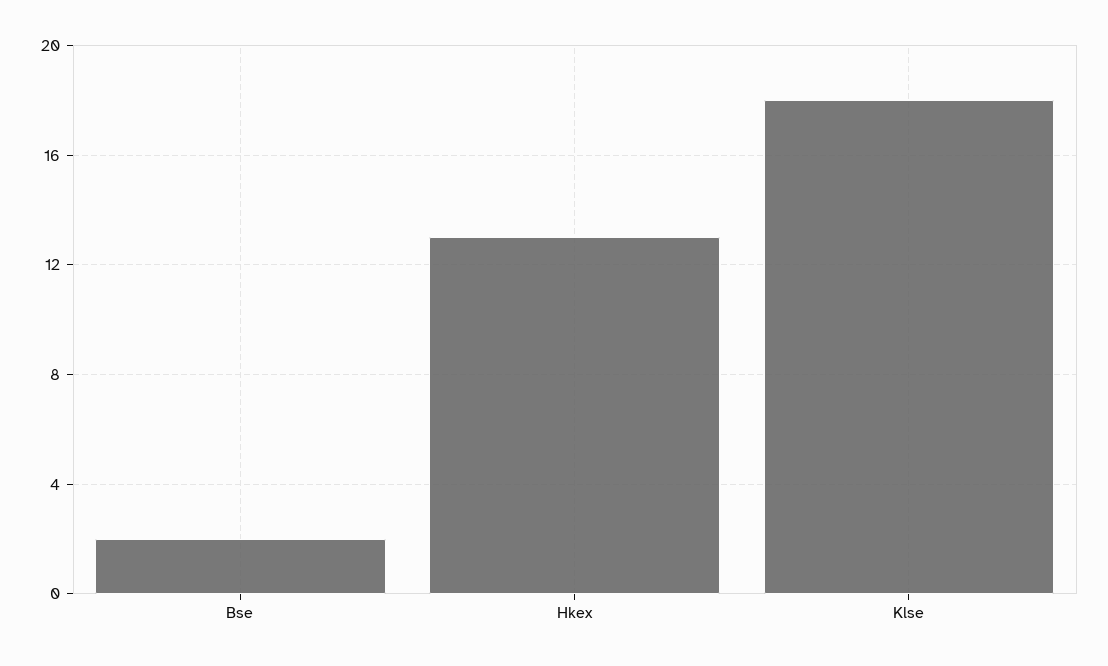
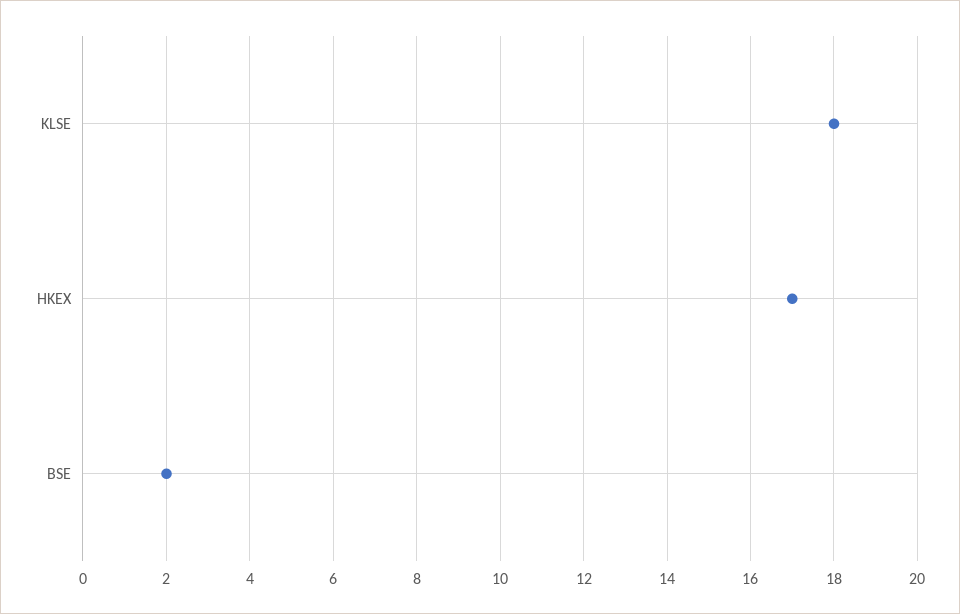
  {
    "Bse": 2,
-   "Hkex": 13,
+   "Hkex": 17,
    "Klse": 18
  }

